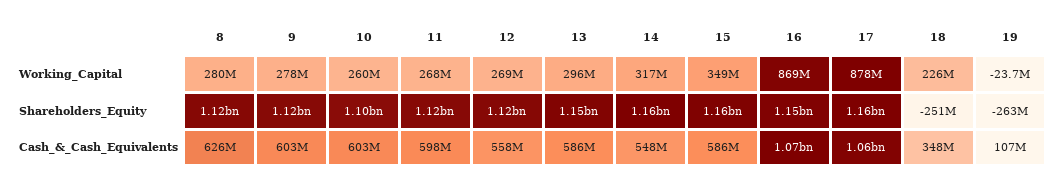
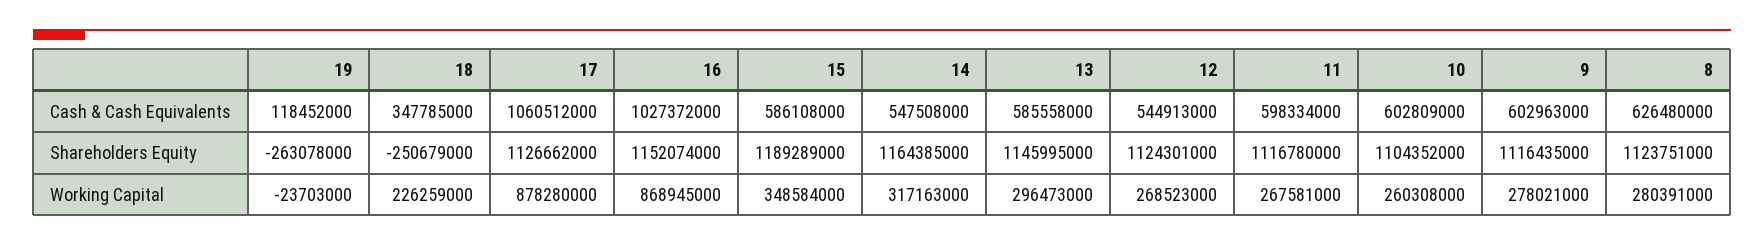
  {
    "8": {
      "Working_Capital": 280391000,
      "Shareholders_Equity": 1123751000,
      "Cash_&_Cash_Equivalents": 626480000
    },
    "9": {
      "Working_Capital": 278021000,
      "Shareholders_Equity": 1116435000,
      "Cash_&_Cash_Equivalents": 602963000
    },
    "10": {
      "Working_Capital": 260308000,
      "Shareholders_Equity": 1104352000,
      "Cash_&_Cash_Equivalents": 602809000
    },
    "11": {
      "Working_Capital": 267581000,
      "Shareholders_Equity": 1116780000,
      "Cash_&_Cash_Equivalents": 598334000
    },
    "12": {
      "Working_Capital": 268523000,
      "Shareholders_Equity": 1124301000,
-     "Cash_&_Cash_Equivalents": 558000000
+     "Cash_&_Cash_Equivalents": 544913000
    },
    "13": {
      "Working_Capital": 296473000,
      "Shareholders_Equity": 1145995000,
      "Cash_&_Cash_Equivalents": 585558000
    },
    "14": {
      "Working_Capital": 317163000,
      "Shareholders_Equity": 1164385000,
      "Cash_&_Cash_Equivalents": 547508000
    },
    "15": {
      "Working_Capital": 348584000,
-     "Shareholders_Equity": 1160000000,
+     "Shareholders_Equity": 1189289000,
      "Cash_&_Cash_Equivalents": 586108000
    },
    "16": {
      "Working_Capital": 868945000,
      "Shareholders_Equity": 1152074000,
-     "Cash_&_Cash_Equivalents": 1070000000
+     "Cash_&_Cash_Equivalents": 1027372000
    },
    "17": {
      "Working_Capital": 878280000,
-     "Shareholders_Equity": 1160000000,
+     "Shareholders_Equity": 1126662000,
      "Cash_&_Cash_Equivalents": 1060512000
    },
    "18": {
      "Working_Capital": 226259000,
      "Shareholders_Equity": -250679000,
      "Cash_&_Cash_Equivalents": 347785000
    },
    "19": {
      "Working_Capital": -23703000,
      "Shareholders_Equity": -263078000,
-     "Cash_&_Cash_Equivalents": 107000000
+     "Cash_&_Cash_Equivalents": 118452000
    }
  }

